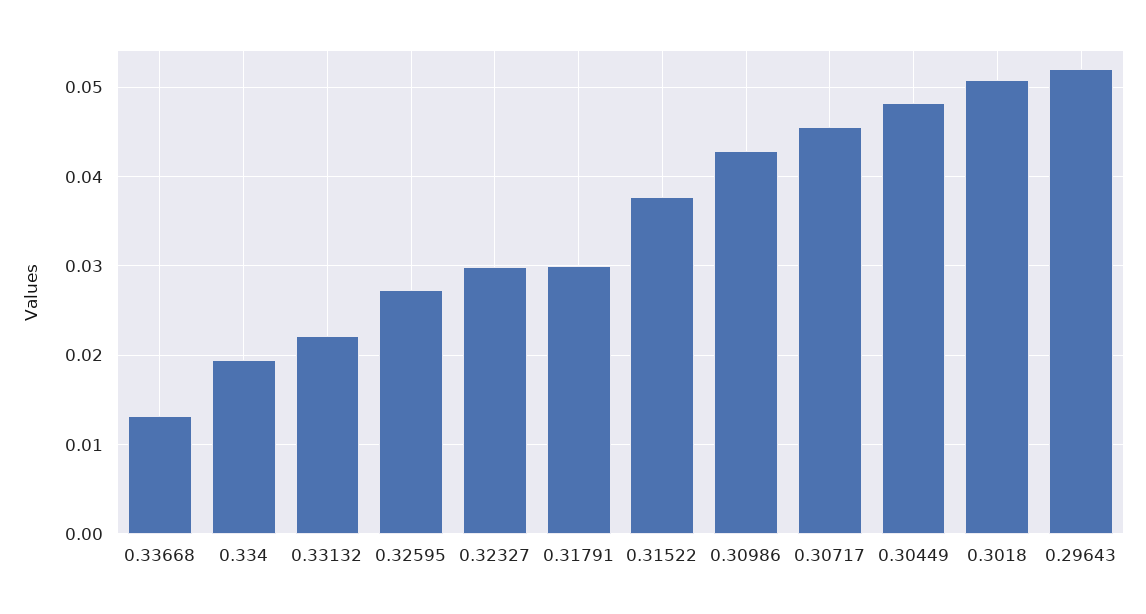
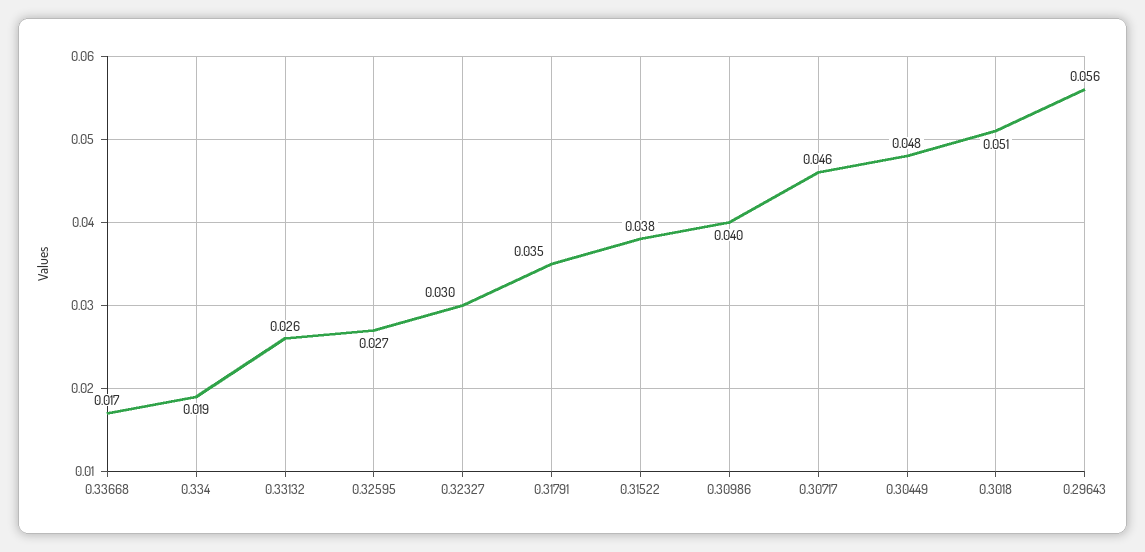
  {
-   "0.33668": 0.013,
+   "0.33668": 0.017,
    "0.334": 0.019,
-   "0.33132": 0.022,
+   "0.33132": 0.026,
    "0.32595": 0.027,
    "0.32327": 0.03,
-   "0.31791": 0.03,
+   "0.31791": 0.035,
    "0.31522": 0.038,
-   "0.30986": 0.043,
+   "0.30986": 0.04,
    "0.30717": 0.046,
    "0.30449": 0.048,
    "0.3018": 0.051,
-   "0.29643": 0.052
+   "0.29643": 0.056
  }

